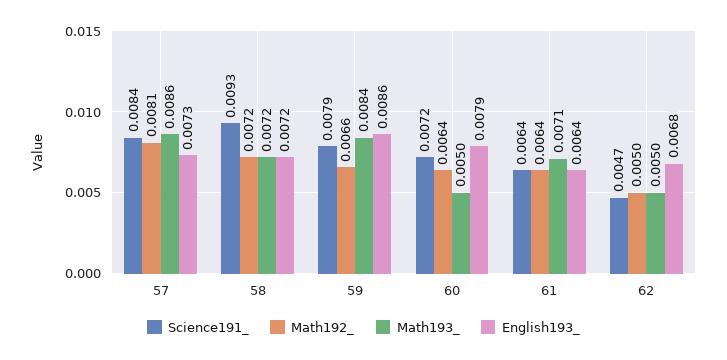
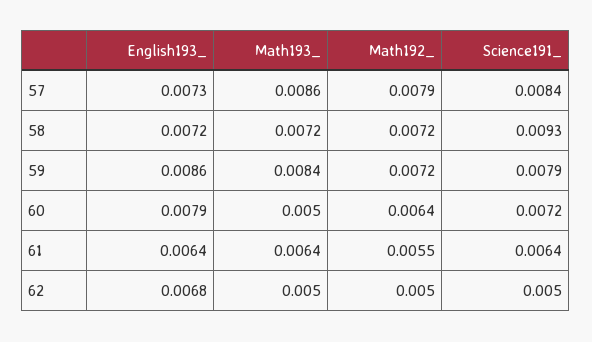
  {
    "Science191_": {
      "57": 0.0084,
      "58": 0.0093,
      "59": 0.0079,
      "60": 0.0072,
      "61": 0.0064,
-     "62": 0.0047
+     "62": 0.005
    },
    "Math192_": {
-     "57": 0.0081,
+     "57": 0.0079,
      "58": 0.0072,
-     "59": 0.0066,
+     "59": 0.0072,
      "60": 0.0064,
-     "61": 0.0064,
+     "61": 0.0055,
      "62": 0.005
    },
    "Math193_": {
      "57": 0.0086,
      "58": 0.0072,
      "59": 0.0084,
      "60": 0.005,
-     "61": 0.0071,
+     "61": 0.0064,
      "62": 0.005
    },
    "English193_": {
      "57": 0.0073,
      "58": 0.0072,
      "59": 0.0086,
      "60": 0.0079,
      "61": 0.0064,
      "62": 0.0068
    }
  }

